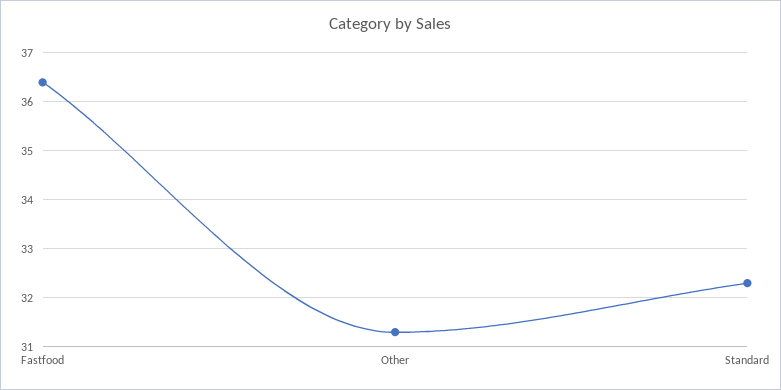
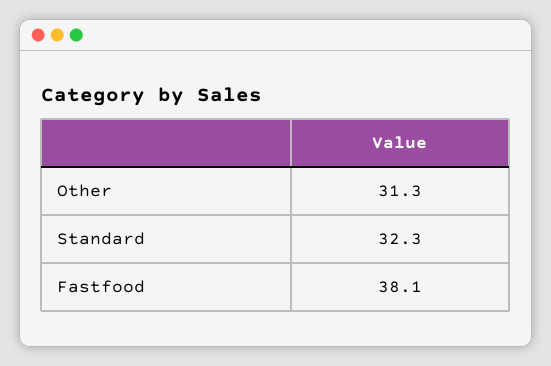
  {
-   "Fastfood": 36.5,
+   "Fastfood": 38.1,
    "Other": 31.3,
    "Standard": 32.3
  }

